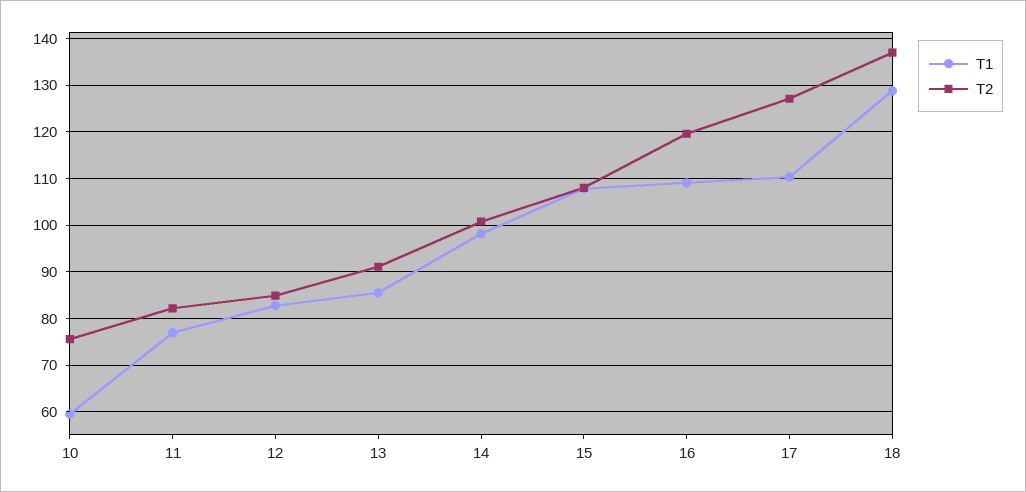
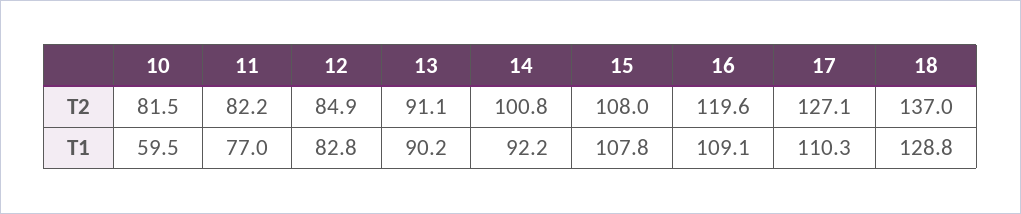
  {
    "T1": {
      "10": 59.5,
      "11": 77,
      "12": 82.8,
-     "13": 86,
+     "13": 90.2,
-     "14": 98,
+     "14": 92.2,
      "15": 107.8,
      "16": 109.1,
      "17": 110.3,
      "18": 128.8
    },
    "T2": {
-     "10": 76,
+     "10": 81.5,
      "11": 82.2,
      "12": 84.9,
      "13": 91.1,
      "14": 100.8,
      "15": 108,
      "16": 119.6,
      "17": 127.1,
      "18": 137
    }
  }

